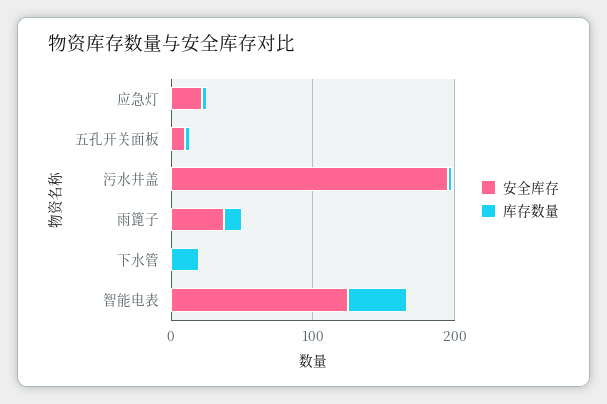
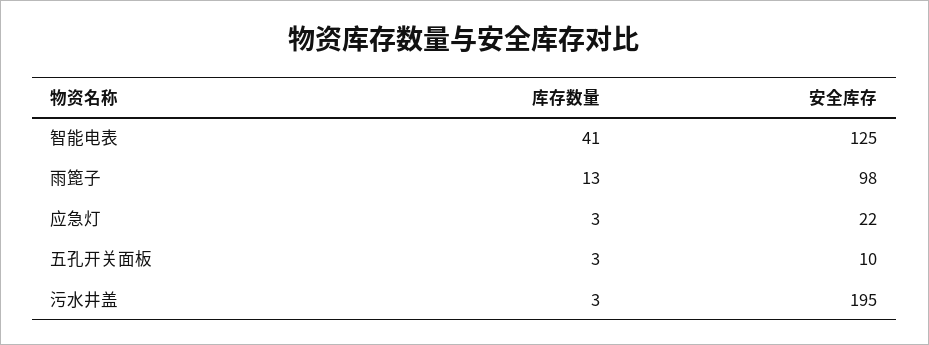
  {
    "安全库存": {
      "应急灯": 22,
      "五孔开关面板": 10,
      "污水井盖": 195,
-     "雨篦子": 40,
+     "雨篦子": 98,
-     "下水管": 0,
      "智能电表": 125
    },
    "库存数量": {
      "应急灯": 3,
      "五孔开关面板": 3,
      "污水井盖": 3,
      "雨篦子": 13,
-     "下水管": 20,
      "智能电表": 41
    }
  }

